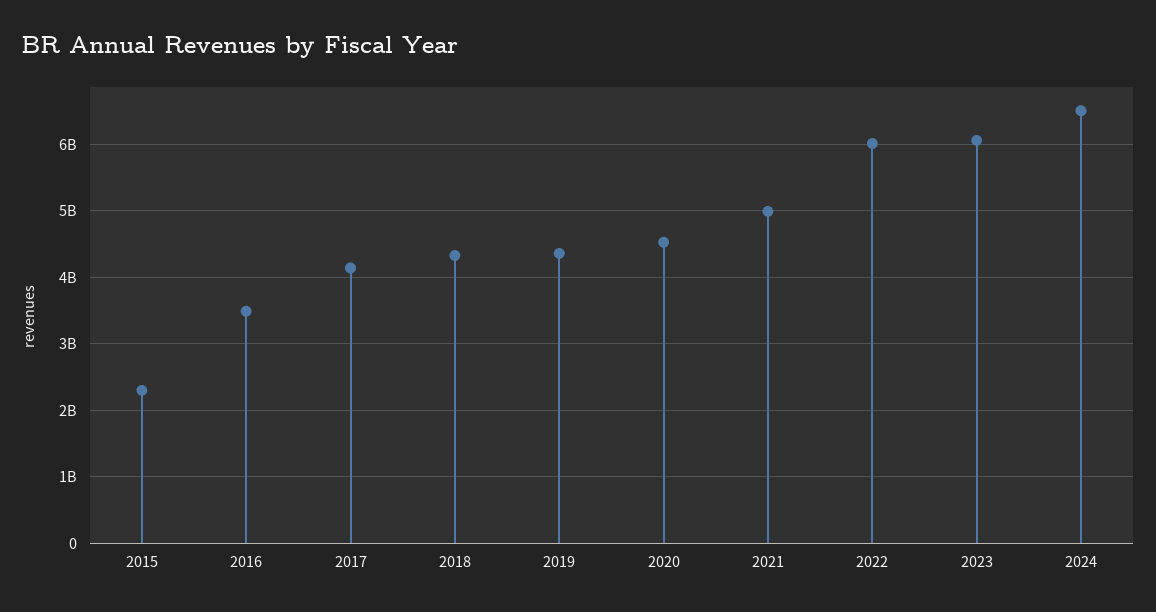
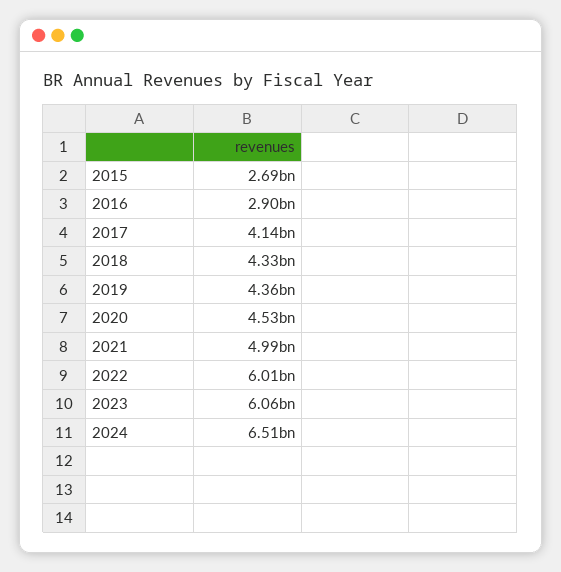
  {
-   "2015": 2300000000,
+   "2015": 2690000000,
-   "2016": 3500000000,
+   "2016": 2900000000,
    "2017": 4140000000,
    "2018": 4330000000,
    "2019": 4360000000,
    "2020": 4530000000,
    "2021": 4990000000,
    "2022": 6010000000,
    "2023": 6060000000,
    "2024": 6510000000
  }

